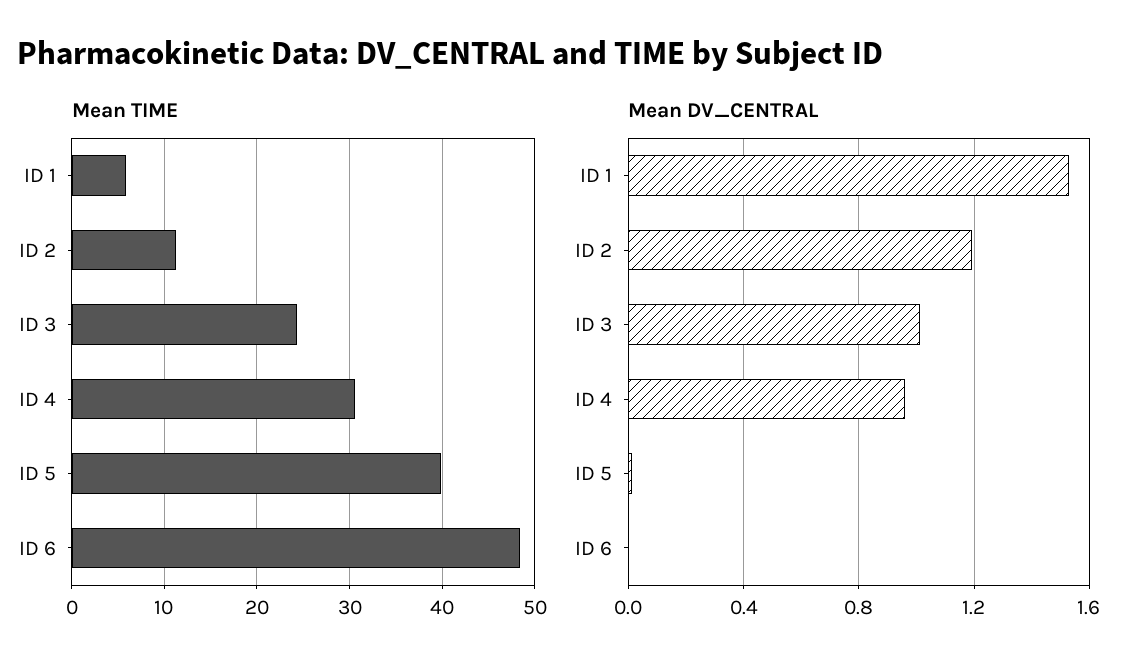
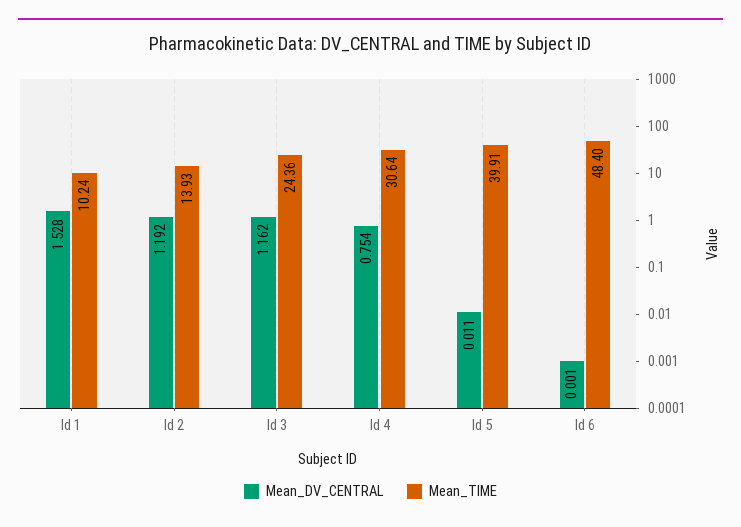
  {
    "Mean TIME": {
-     "ID 1": 6,
+     "ID 1": 10.24,
-     "ID 2": 11,
+     "ID 2": 13.93,
      "ID 3": 24.36,
      "ID 4": 30.64,
      "ID 5": 39.91,
      "ID 6": 48.4
    },
    "Mean DV_CENTRAL": {
      "ID 1": 1.528,
      "ID 2": 1.192,
-     "ID 3": 1,
+     "ID 3": 1.162,
-     "ID 4": 0.95,
+     "ID 4": 0.754,
      "ID 5": 0.011,
      "ID 6": 0.001
    }
  }

